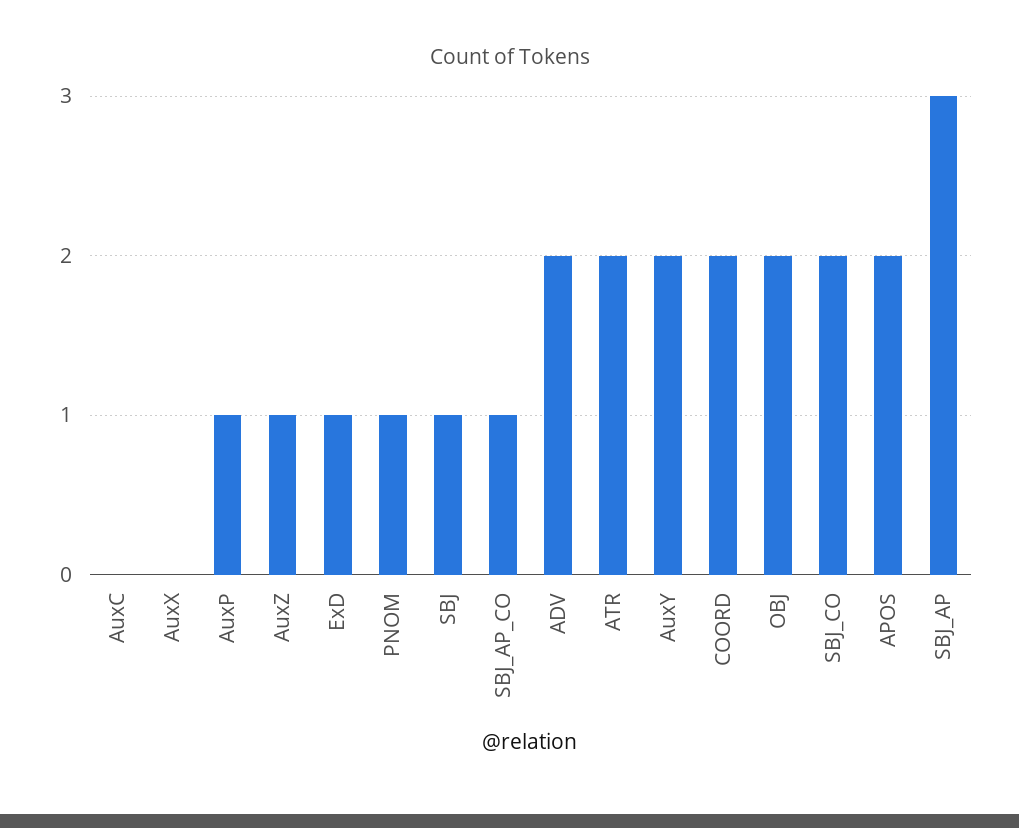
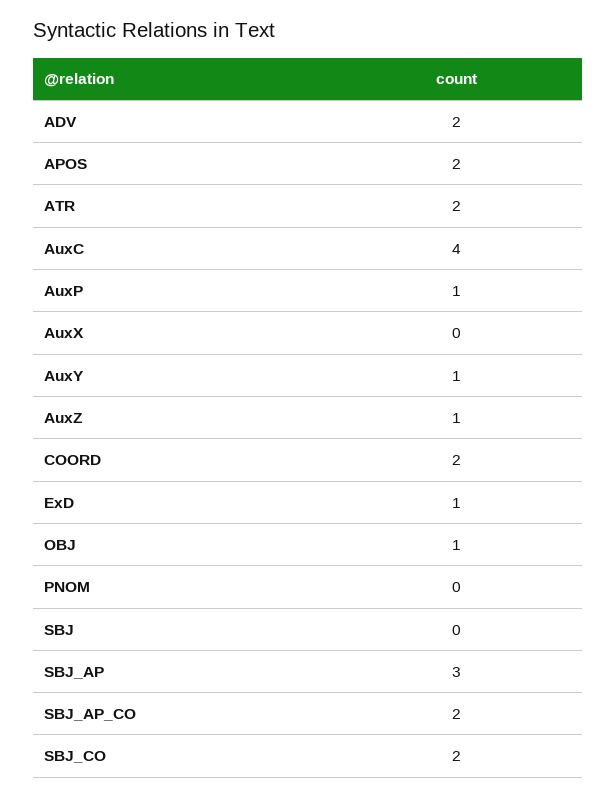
  {
-   "AuxC": 0,
+   "AuxC": 4,
    "AuxX": 0,
    "AuxP": 1,
    "AuxZ": 1,
    "ExD": 1,
-   "PNOM": 1,
+   "PNOM": 0,
-   "SBJ": 1,
+   "SBJ": 0,
-   "SBJ_AP_CO": 1,
+   "SBJ_AP_CO": 2,
    "ADV": 2,
    "ATR": 2,
-   "AuxY": 2,
+   "AuxY": 1,
    "COORD": 2,
-   "OBJ": 2,
+   "OBJ": 1,
    "SBJ_CO": 2,
    "APOS": 2,
    "SBJ_AP": 3
  }

